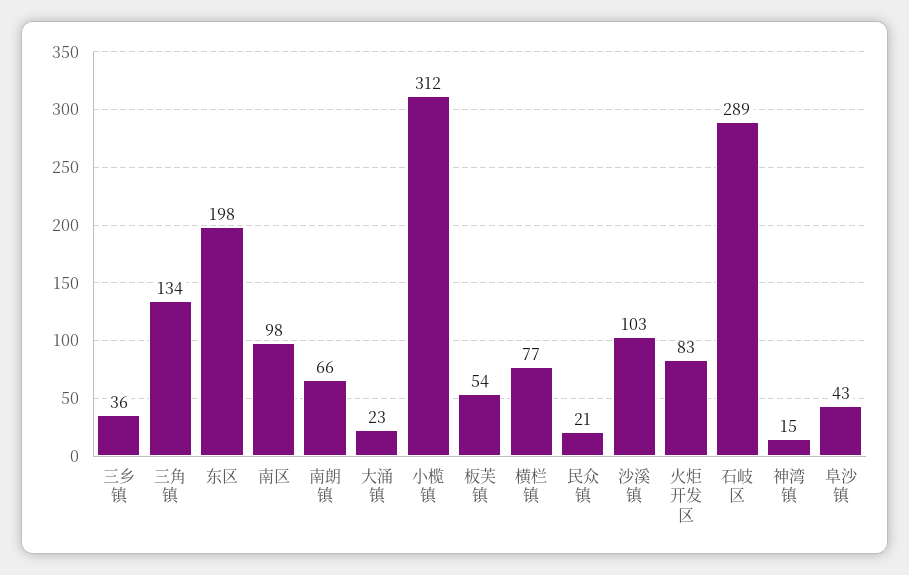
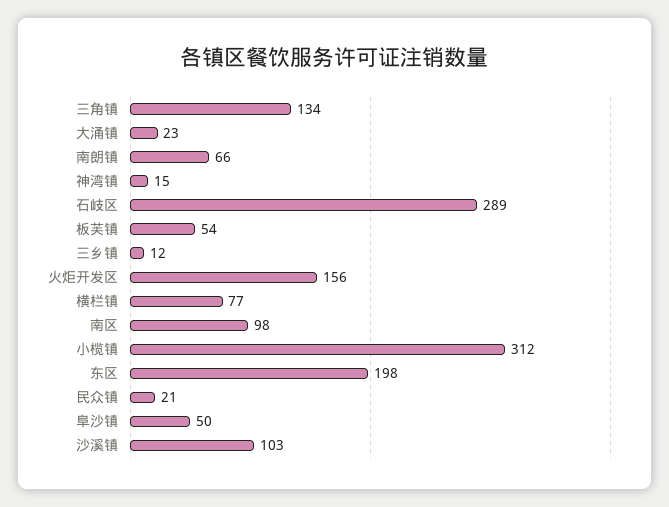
  {
-   "三乡镇": 36,
+   "三乡镇": 12,
    "三角镇": 134,
    "东区": 198,
    "南区": 98,
    "南朗镇": 66,
    "大涌镇": 23,
    "小榄镇": 312,
    "板芙镇": 54,
    "横栏镇": 77,
    "民众镇": 21,
    "沙溪镇": 103,
-   "火炬开发区": 83,
+   "火炬开发区": 156,
    "石岐区": 289,
    "神湾镇": 15,
-   "阜沙镇": 43
+   "阜沙镇": 50
  }

